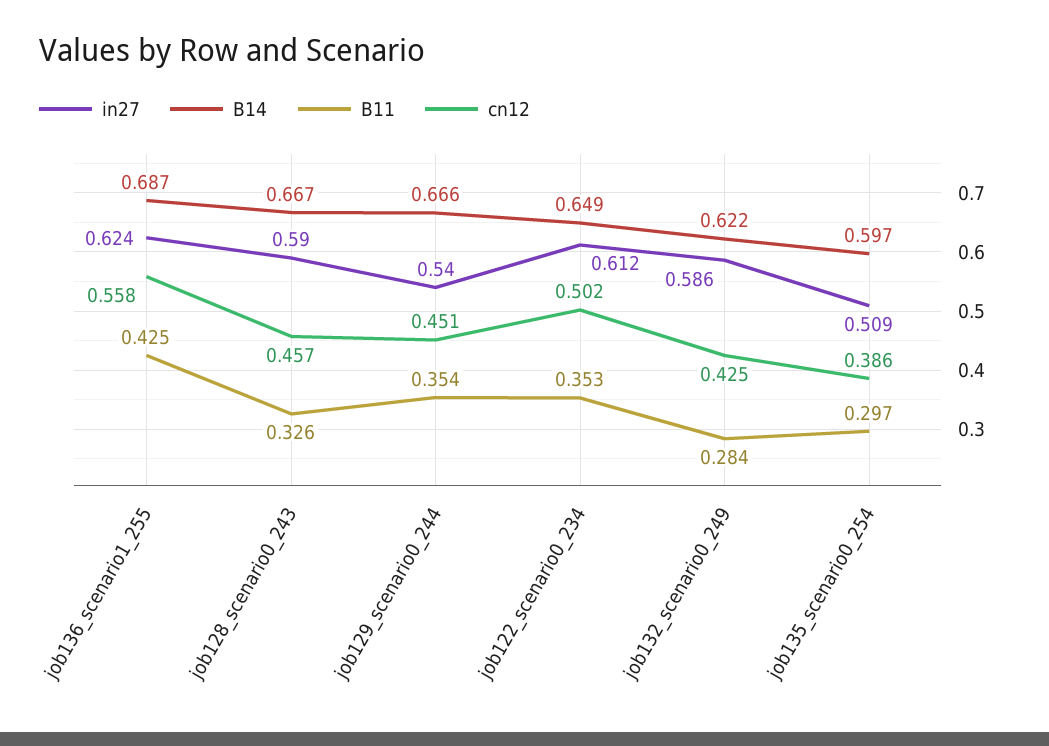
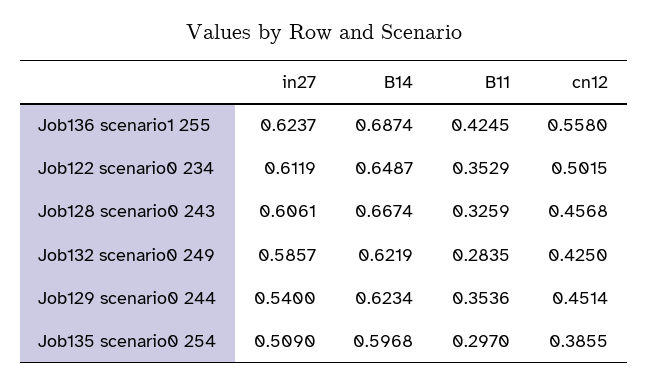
  {
    "in27": {
      "job136_scenario1_255": 0.6237,
-     "job128_scenario0_243": 0.59,
+     "job128_scenario0_243": 0.6061,
      "job129_scenario0_244": 0.54,
      "job122_scenario0_234": 0.6119,
      "job132_scenario0_249": 0.5857,
      "job135_scenario0_254": 0.509
    },
    "B14": {
      "job136_scenario1_255": 0.6874,
      "job128_scenario0_243": 0.6674,
-     "job129_scenario0_244": 0.666,
+     "job129_scenario0_244": 0.6234,
      "job122_scenario0_234": 0.6487,
      "job132_scenario0_249": 0.6219,
      "job135_scenario0_254": 0.5968
    },
    "B11": {
      "job136_scenario1_255": 0.4245,
      "job128_scenario0_243": 0.3259,
      "job129_scenario0_244": 0.3536,
      "job122_scenario0_234": 0.3529,
      "job132_scenario0_249": 0.2835,
      "job135_scenario0_254": 0.297
    },
    "cn12": {
      "job136_scenario1_255": 0.558,
      "job128_scenario0_243": 0.4568,
      "job129_scenario0_244": 0.4514,
      "job122_scenario0_234": 0.5015,
      "job132_scenario0_249": 0.425,
      "job135_scenario0_254": 0.3855
    }
  }

